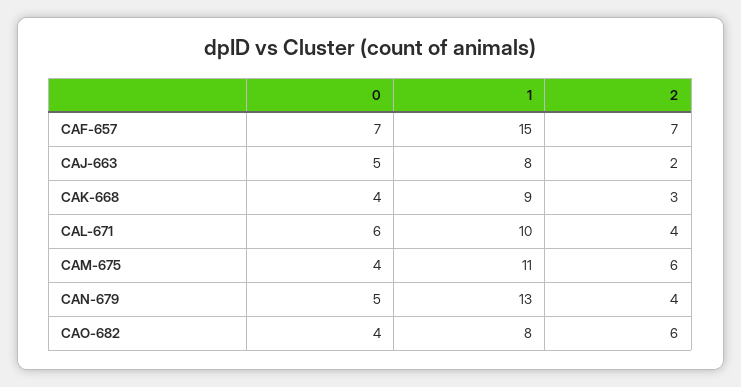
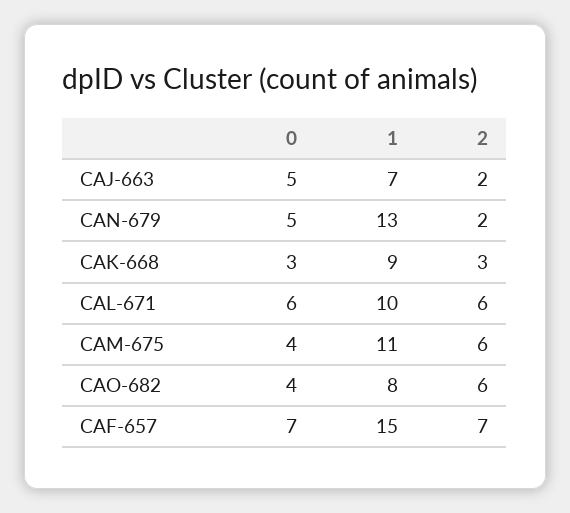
  {
    "0": {
      "CAF-657": 7,
      "CAJ-663": 5,
-     "CAK-668": 4,
+     "CAK-668": 3,
      "CAL-671": 6,
      "CAM-675": 4,
      "CAN-679": 5,
      "CAO-682": 4
    },
    "1": {
      "CAF-657": 15,
-     "CAJ-663": 8,
+     "CAJ-663": 7,
      "CAK-668": 9,
      "CAL-671": 10,
      "CAM-675": 11,
      "CAN-679": 13,
      "CAO-682": 8
    },
    "2": {
      "CAF-657": 7,
      "CAJ-663": 2,
      "CAK-668": 3,
-     "CAL-671": 4,
+     "CAL-671": 6,
      "CAM-675": 6,
-     "CAN-679": 4,
+     "CAN-679": 2,
      "CAO-682": 6
    }
  }

